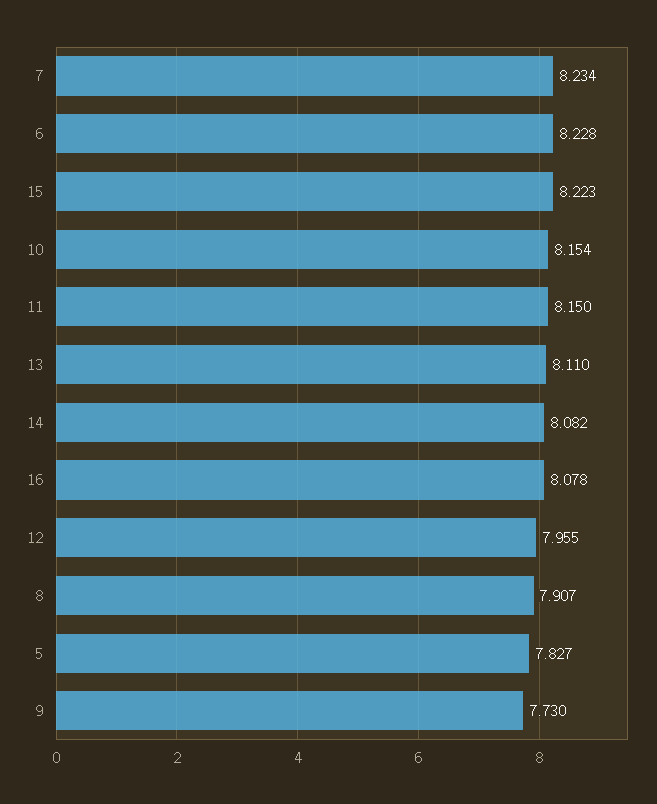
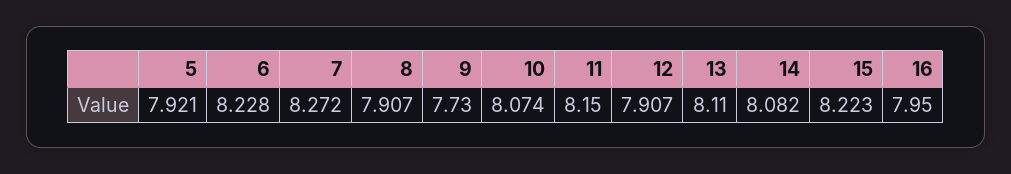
  {
-   "7": 8.234,
+   "7": 8.272,
    "6": 8.228,
    "15": 8.223,
-   "10": 8.154,
+   "10": 8.074,
    "11": 8.15,
    "13": 8.11,
    "14": 8.082,
-   "16": 8.078,
+   "16": 7.95,
-   "12": 7.955,
+   "12": 7.907,
    "8": 7.907,
-   "5": 7.827,
+   "5": 7.921,
    "9": 7.73
  }

